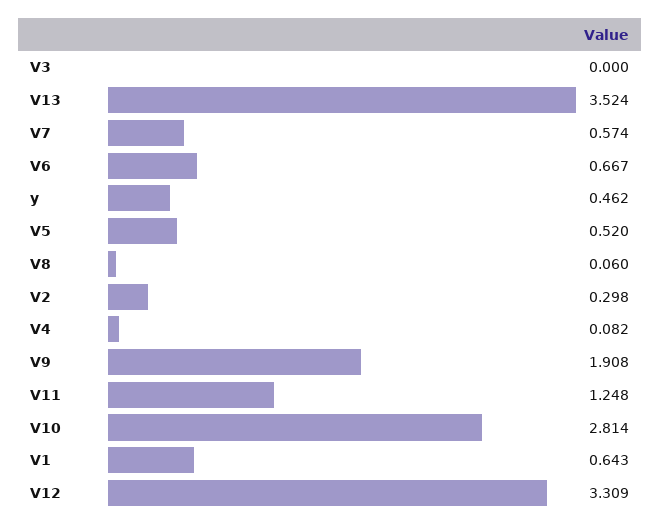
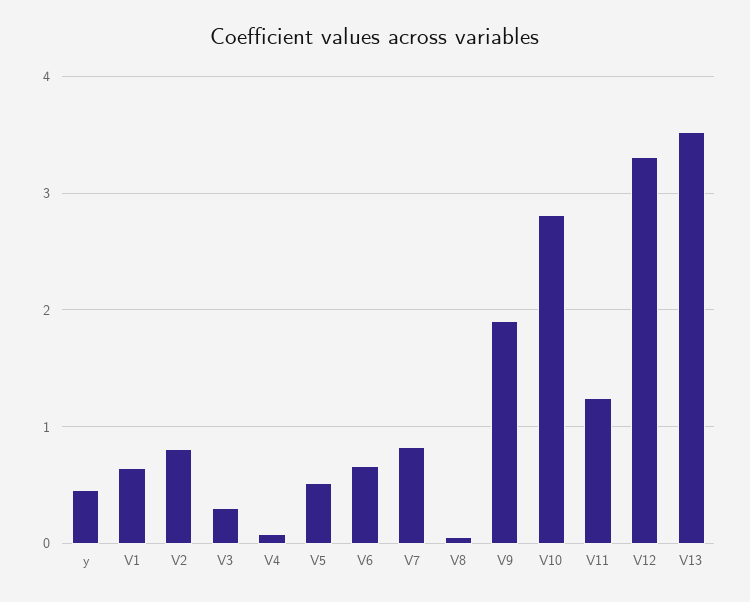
  {
-   "V3": 0,
+   "V3": 0.3,
    "V13": 3.524,
-   "V7": 0.574,
+   "V7": 0.8,
    "V6": 0.667,
    "y": 0.462,
    "V5": 0.52,
    "V8": 0.06,
-   "V2": 0.298,
+   "V2": 0.8,
    "V4": 0.082,
    "V9": 1.908,
    "V11": 1.248,
    "V10": 2.814,
    "V1": 0.643,
    "V12": 3.309
  }

